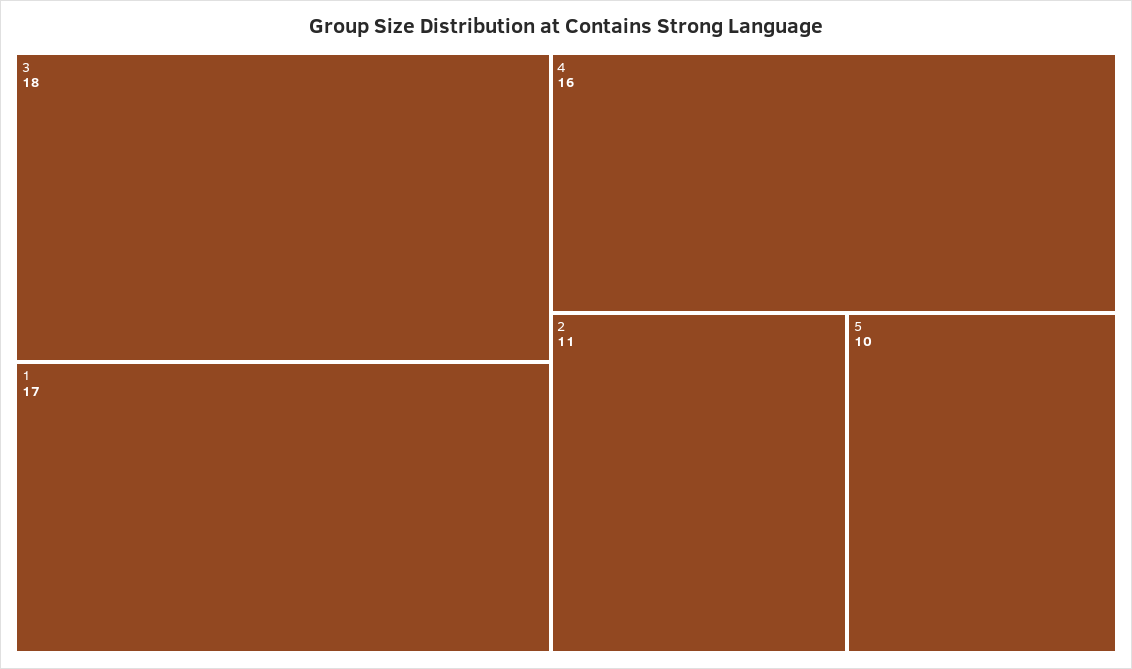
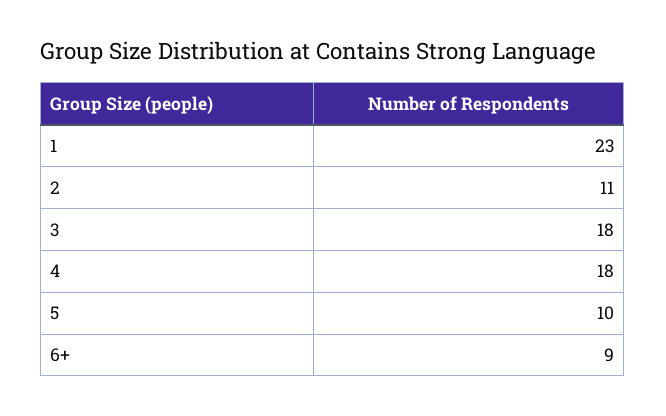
  {
    "3": 18,
-   "1": 17,
+   "1": 23,
-   "4": 16,
+   "4": 18,
    "2": 11,
-   "5": 10
+   "5": 10,
+   "6+": 9
  }

